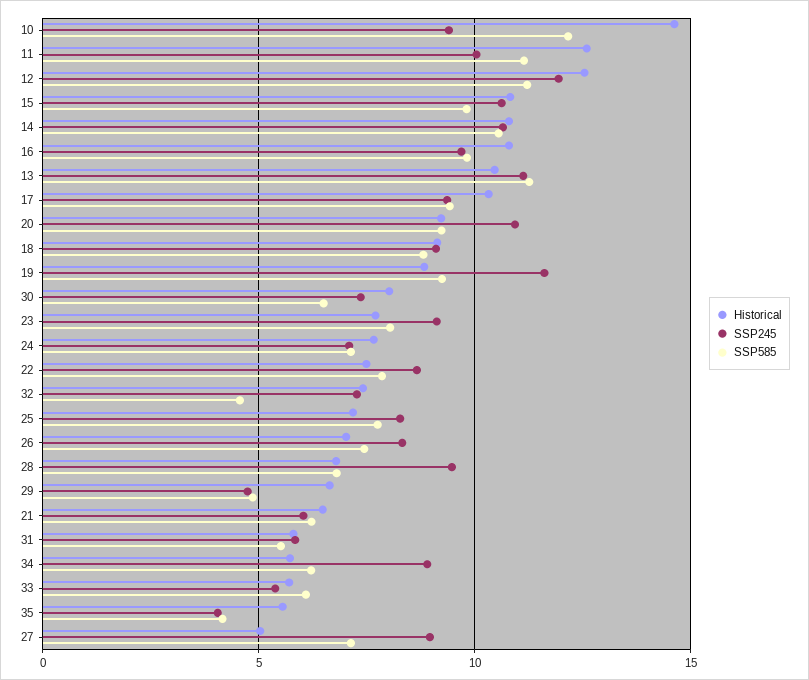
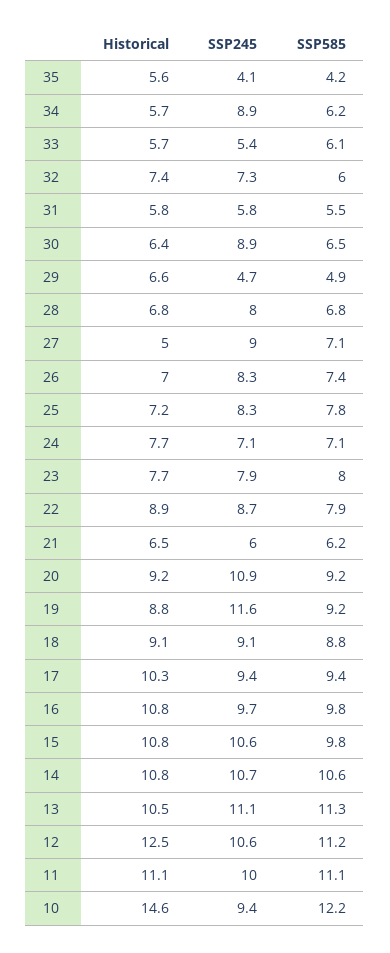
  {
    "Historical": {
      "10": 14.6,
-     "11": 12.5,
+     "11": 11.1,
      "12": 12.5,
      "15": 10.8,
      "14": 10.8,
      "16": 10.8,
      "13": 10.5,
      "17": 10.3,
      "20": 9.2,
      "18": 9.1,
      "19": 8.8,
-     "30": 8,
+     "30": 6.4,
      "23": 7.7,
      "24": 7.7,
-     "22": 7.5,
+     "22": 8.9,
      "32": 7.4,
      "25": 7.2,
      "26": 7,
      "28": 6.8,
      "29": 6.6,
      "21": 6.5,
      "31": 5.8,
      "34": 5.7,
      "33": 5.7,
      "35": 5.6,
      "27": 5
    },
    "SSP245": {
      "10": 9.4,
      "11": 10,
-     "12": 12,
+     "12": 10.6,
      "15": 10.6,
      "14": 10.7,
      "16": 9.7,
      "13": 11.1,
      "17": 9.4,
      "20": 10.9,
      "18": 9.1,
      "19": 11.6,
-     "30": 7.5,
+     "30": 8.9,
-     "23": 9,
+     "23": 7.9,
      "24": 7.1,
      "22": 8.7,
      "32": 7.3,
      "25": 8.3,
      "26": 8.3,
-     "28": 9.5,
+     "28": 8,
      "29": 4.7,
      "21": 6,
      "31": 5.8,
      "34": 8.9,
      "33": 5.4,
      "35": 4.1,
      "27": 9
    },
    "SSP585": {
      "10": 12.2,
      "11": 11.1,
      "12": 11.2,
      "15": 9.8,
      "14": 10.6,
      "16": 9.8,
      "13": 11.3,
      "17": 9.4,
      "20": 9.2,
      "18": 8.8,
      "19": 9.2,
      "30": 6.5,
      "23": 8,
      "24": 7.1,
      "22": 7.9,
-     "32": 4.5,
+     "32": 6,
      "25": 7.8,
      "26": 7.4,
      "28": 6.8,
      "29": 4.9,
      "21": 6.2,
      "31": 5.5,
      "34": 6.2,
      "33": 6.1,
      "35": 4.2,
      "27": 7.1
    }
  }

